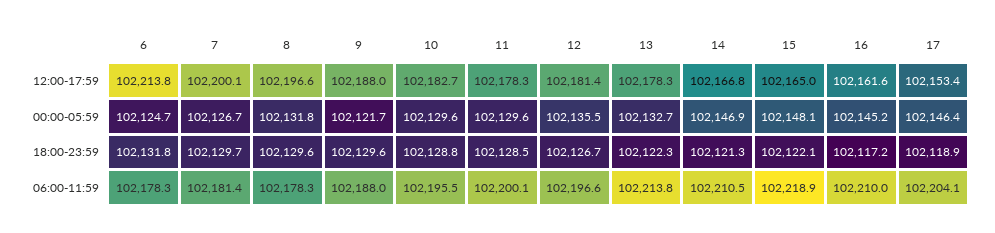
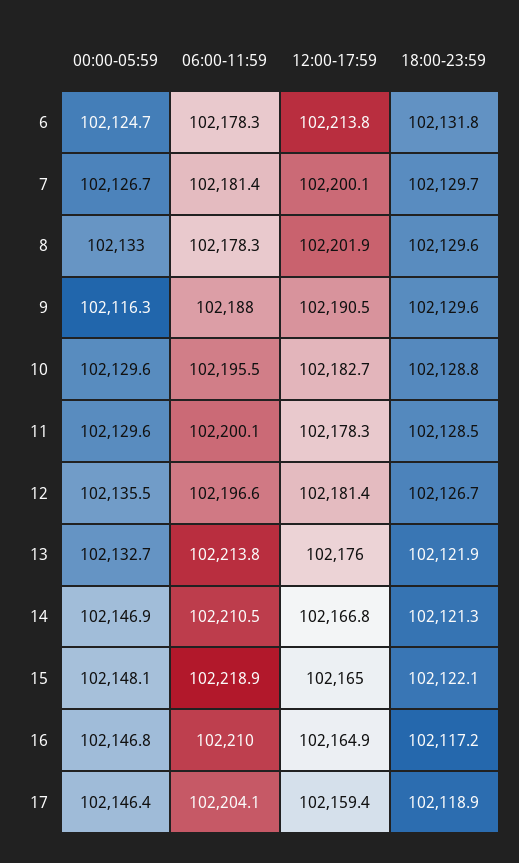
  {
    "6": {
      "12:00-17:59": 102213.8,
      "00:00-05:59": 102124.7,
      "18:00-23:59": 102131.8,
      "06:00-11:59": 102178.3
    },
    "7": {
      "12:00-17:59": 102200.1,
      "00:00-05:59": 102126.7,
      "18:00-23:59": 102129.7,
      "06:00-11:59": 102181.4
    },
    "8": {
-     "12:00-17:59": 102196.6,
+     "12:00-17:59": 102201.9,
-     "00:00-05:59": 102131.8,
+     "00:00-05:59": 102133,
      "18:00-23:59": 102129.6,
      "06:00-11:59": 102178.3
    },
    "9": {
-     "12:00-17:59": 102188,
+     "12:00-17:59": 102190.5,
-     "00:00-05:59": 102121.7,
+     "00:00-05:59": 102116.3,
      "18:00-23:59": 102129.6,
      "06:00-11:59": 102188
    },
    "10": {
      "12:00-17:59": 102182.7,
      "00:00-05:59": 102129.6,
      "18:00-23:59": 102128.8,
      "06:00-11:59": 102195.5
    },
    "11": {
      "12:00-17:59": 102178.3,
      "00:00-05:59": 102129.6,
      "18:00-23:59": 102128.5,
      "06:00-11:59": 102200.1
    },
    "12": {
      "12:00-17:59": 102181.4,
      "00:00-05:59": 102135.5,
      "18:00-23:59": 102126.7,
      "06:00-11:59": 102196.6
    },
    "13": {
-     "12:00-17:59": 102178.3,
+     "12:00-17:59": 102176,
      "00:00-05:59": 102132.7,
-     "18:00-23:59": 102122.3,
+     "18:00-23:59": 102121.9,
      "06:00-11:59": 102213.8
    },
    "14": {
      "12:00-17:59": 102166.8,
      "00:00-05:59": 102146.9,
      "18:00-23:59": 102121.3,
      "06:00-11:59": 102210.5
    },
    "15": {
      "12:00-17:59": 102165,
      "00:00-05:59": 102148.1,
      "18:00-23:59": 102122.1,
      "06:00-11:59": 102218.9
    },
    "16": {
-     "12:00-17:59": 102161.6,
+     "12:00-17:59": 102164.9,
-     "00:00-05:59": 102145.2,
+     "00:00-05:59": 102146.8,
      "18:00-23:59": 102117.2,
      "06:00-11:59": 102210
    },
    "17": {
-     "12:00-17:59": 102153.4,
+     "12:00-17:59": 102159.4,
      "00:00-05:59": 102146.4,
      "18:00-23:59": 102118.9,
      "06:00-11:59": 102204.1
    }
  }

